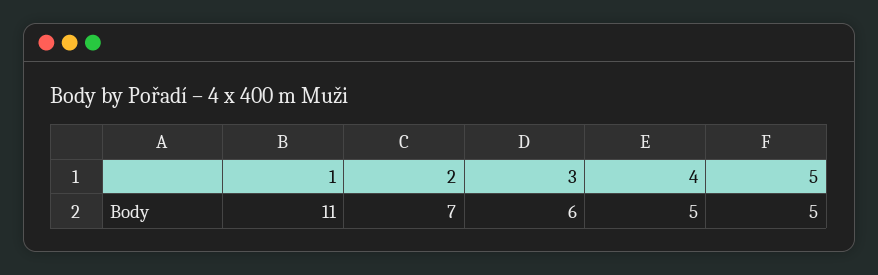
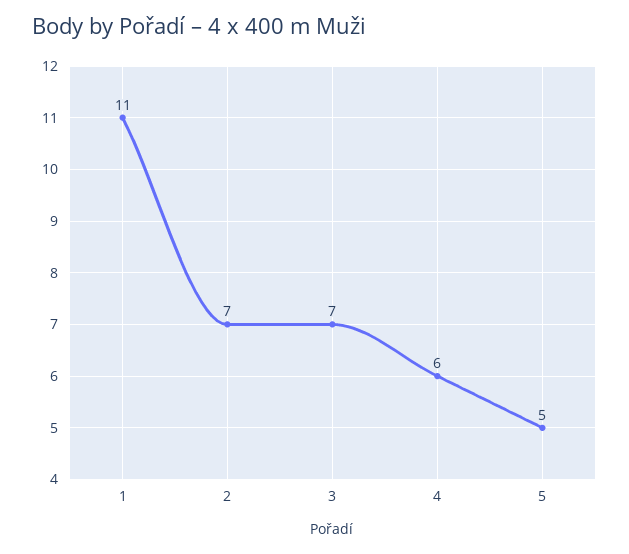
  {
    "1": 11,
    "2": 7,
-   "3": 6,
+   "3": 7,
-   "4": 5,
+   "4": 6,
    "5": 5
  }

